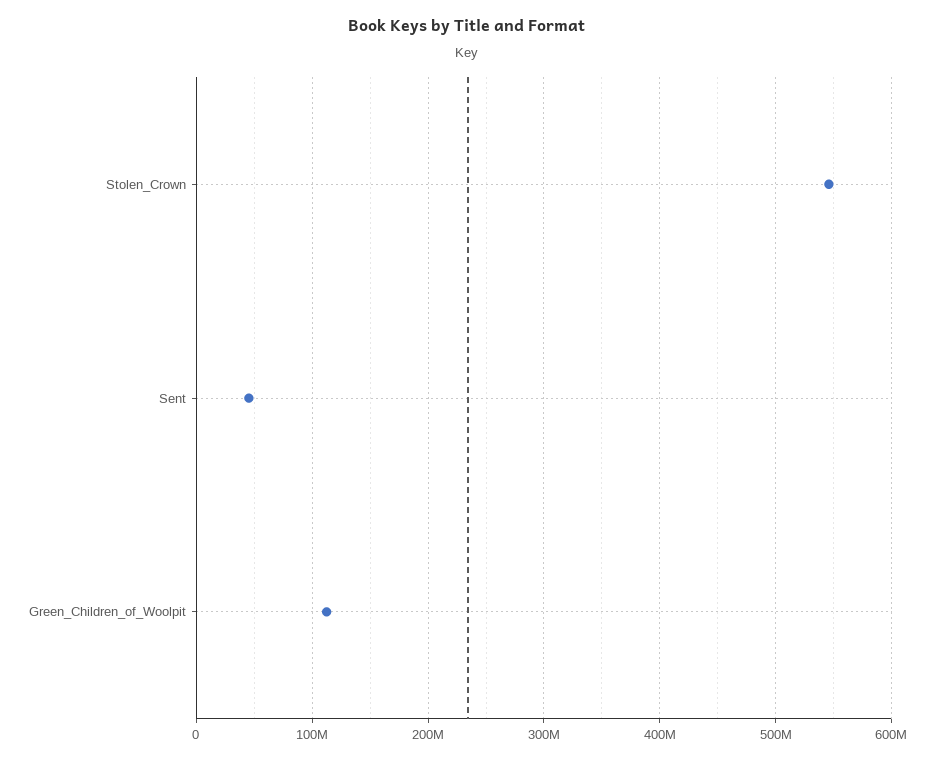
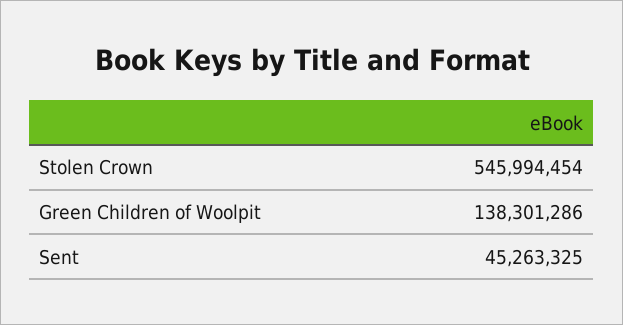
  {
    "Stolen_Crown": 545994454,
    "Sent": 45263325,
-   "Green_Children_of_Woolpit": 110000000
+   "Green_Children_of_Woolpit": 138301286
  }

